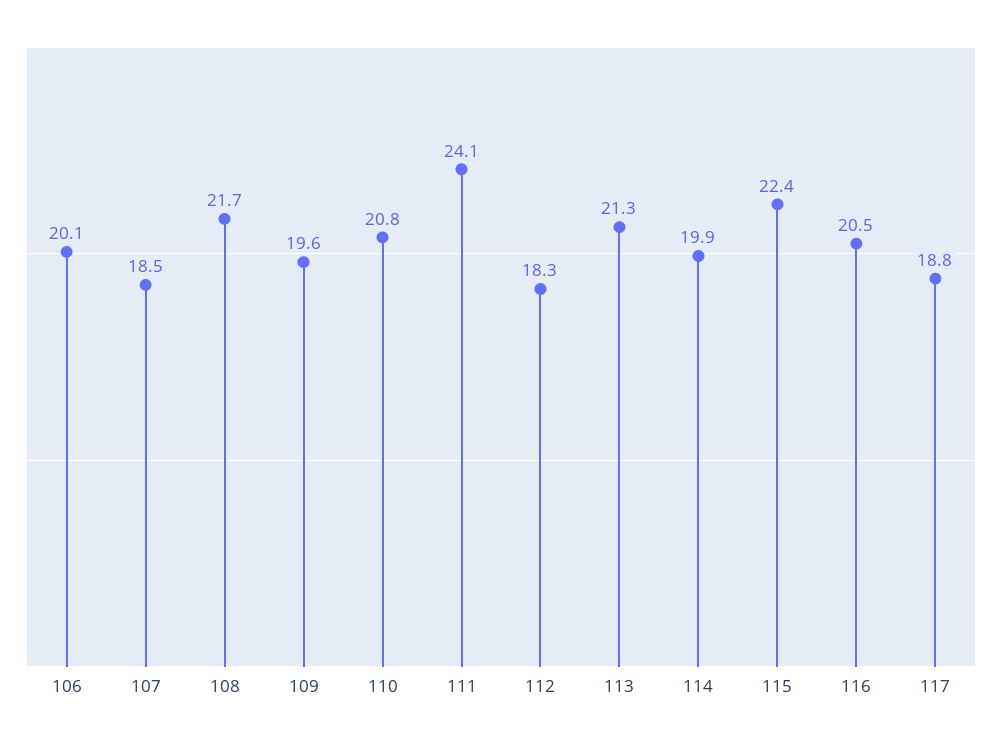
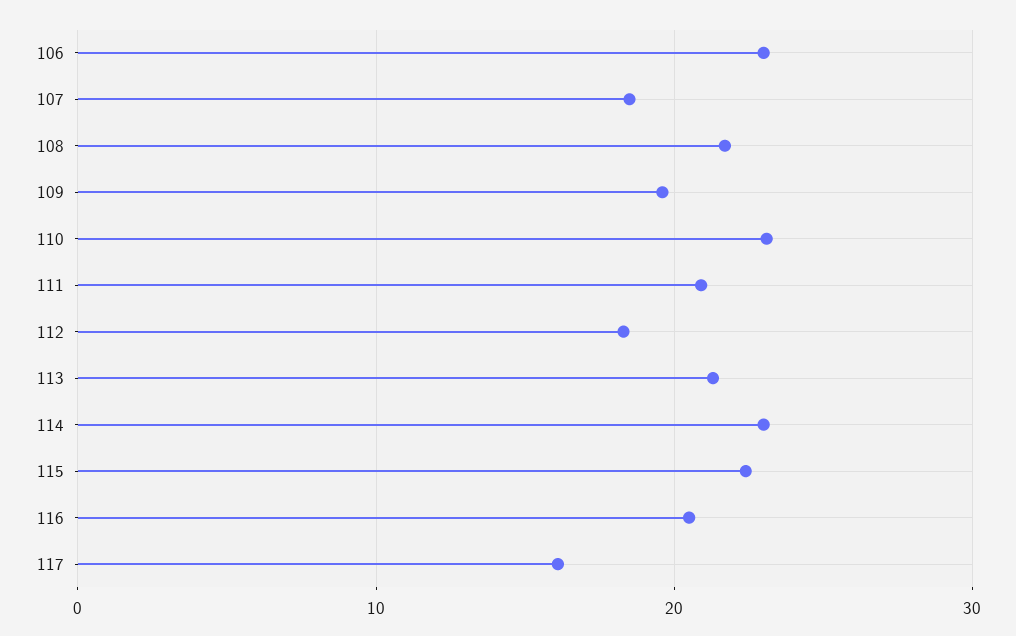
  {
-   "106": 20.1,
+   "106": 23,
    "107": 18.5,
    "108": 21.7,
    "109": 19.6,
-   "110": 20.8,
+   "110": 23,
-   "111": 24.1,
+   "111": 21,
    "112": 18.3,
    "113": 21.3,
-   "114": 19.9,
+   "114": 23,
    "115": 22.4,
    "116": 20.5,
-   "117": 18.8
+   "117": 16
  }

